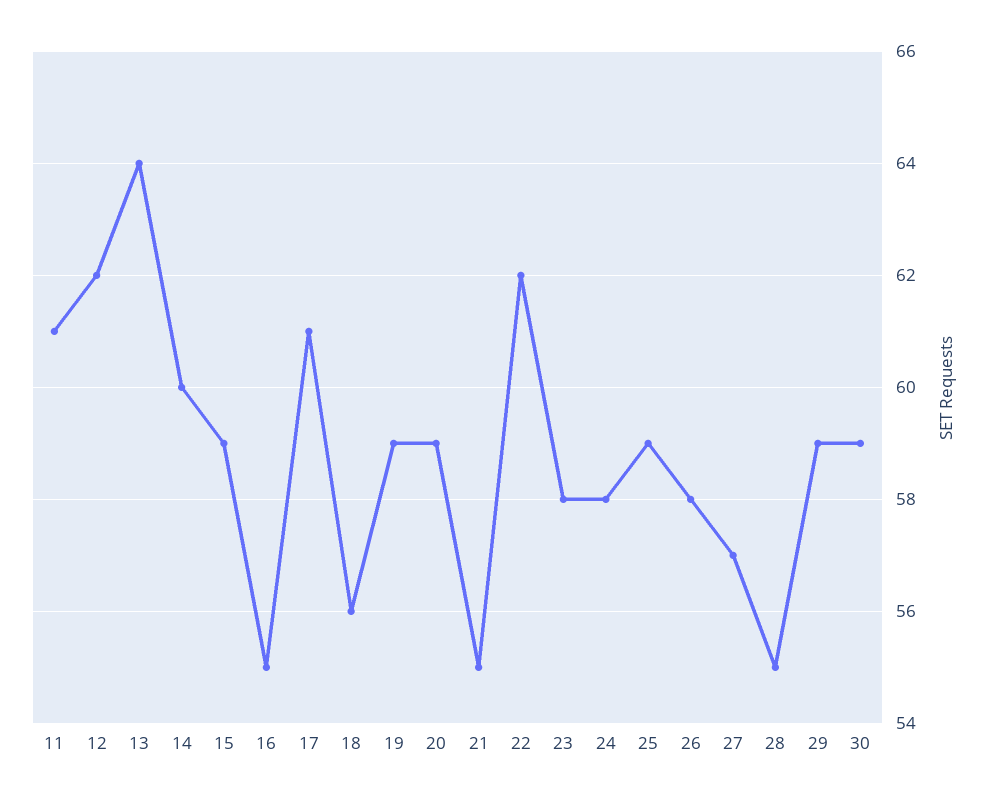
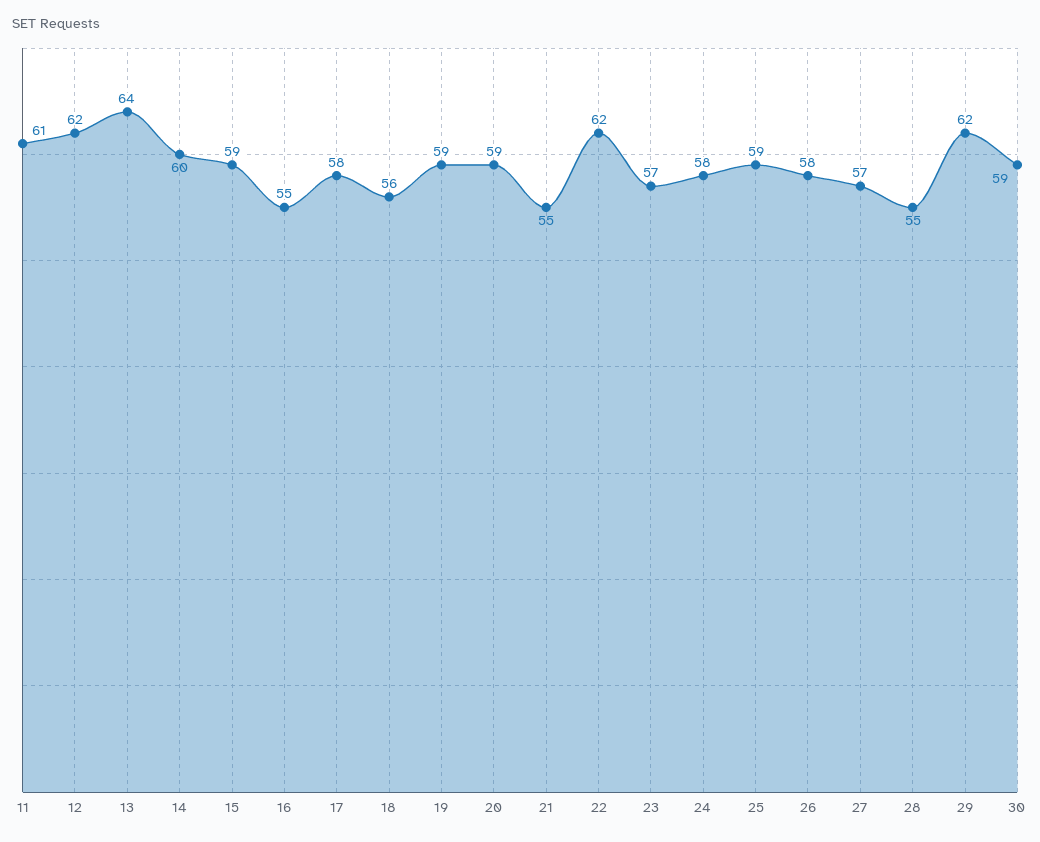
  {
    "11": 61,
    "12": 62,
    "13": 64,
    "14": 60,
    "15": 59,
    "16": 55,
-   "17": 61,
+   "17": 58,
    "18": 56,
    "19": 59,
    "20": 59,
    "21": 55,
    "22": 62,
-   "23": 58,
+   "23": 57,
    "24": 58,
    "25": 59,
    "26": 58,
    "27": 57,
    "28": 55,
-   "29": 59,
+   "29": 62,
    "30": 59
  }

